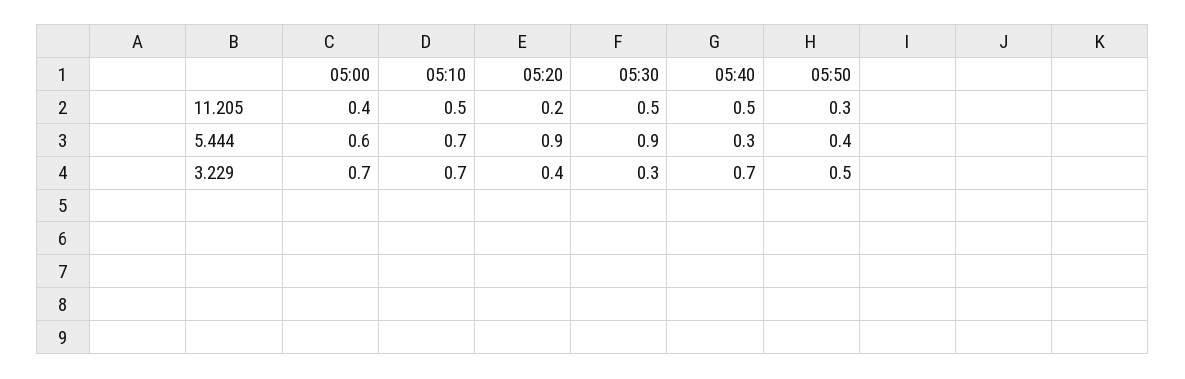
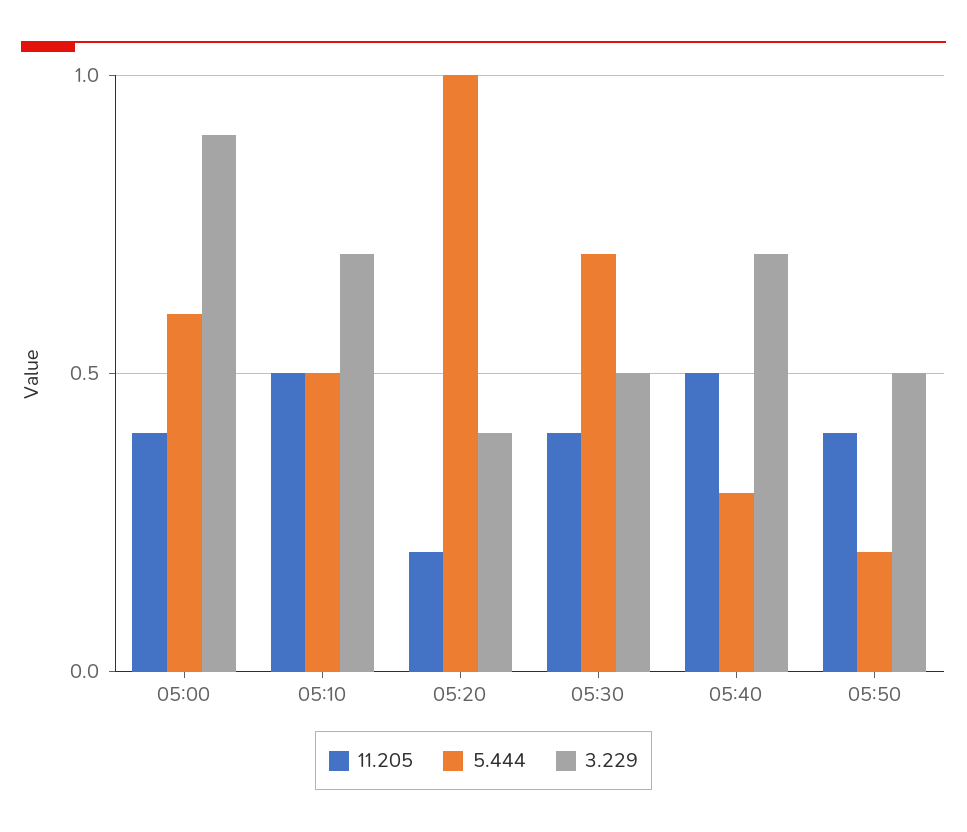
  {
    "11.205": {
      "05:00": 0.4,
      "05:10": 0.5,
      "05:20": 0.2,
-     "05:30": 0.5,
+     "05:30": 0.4,
      "05:40": 0.5,
-     "05:50": 0.3
+     "05:50": 0.4
    },
    "5.444": {
      "05:00": 0.6,
-     "05:10": 0.7,
+     "05:10": 0.5,
-     "05:20": 0.9,
+     "05:20": 1,
-     "05:30": 0.9,
+     "05:30": 0.7,
      "05:40": 0.3,
-     "05:50": 0.4
+     "05:50": 0.2
    },
    "3.229": {
-     "05:00": 0.7,
+     "05:00": 0.9,
      "05:10": 0.7,
      "05:20": 0.4,
-     "05:30": 0.3,
+     "05:30": 0.5,
      "05:40": 0.7,
      "05:50": 0.5
    }
  }

